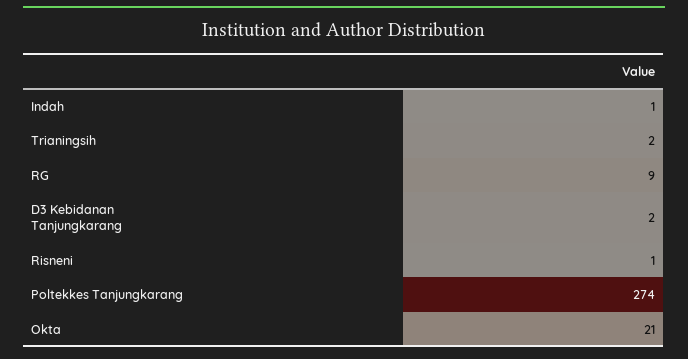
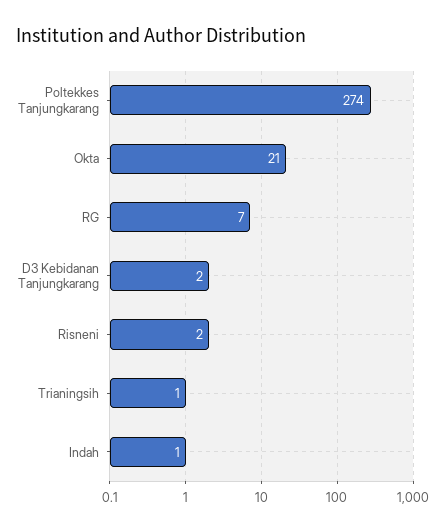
  {
    "Indah": 1,
-   "Trianingsih": 2,
+   "Trianingsih": 1,
-   "RG": 9,
+   "RG": 7,
    "D3 Kebidanan Tanjungkarang": 2,
-   "Risneni": 1,
+   "Risneni": 2,
    "Poltekkes Tanjungkarang": 274,
    "Okta": 21
  }

